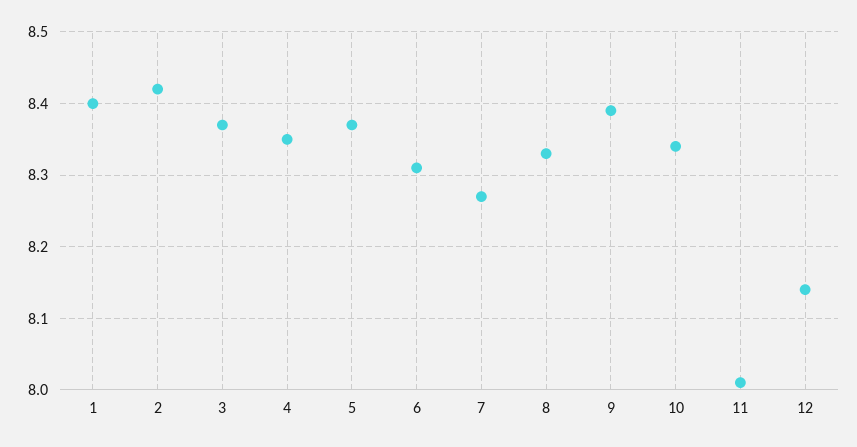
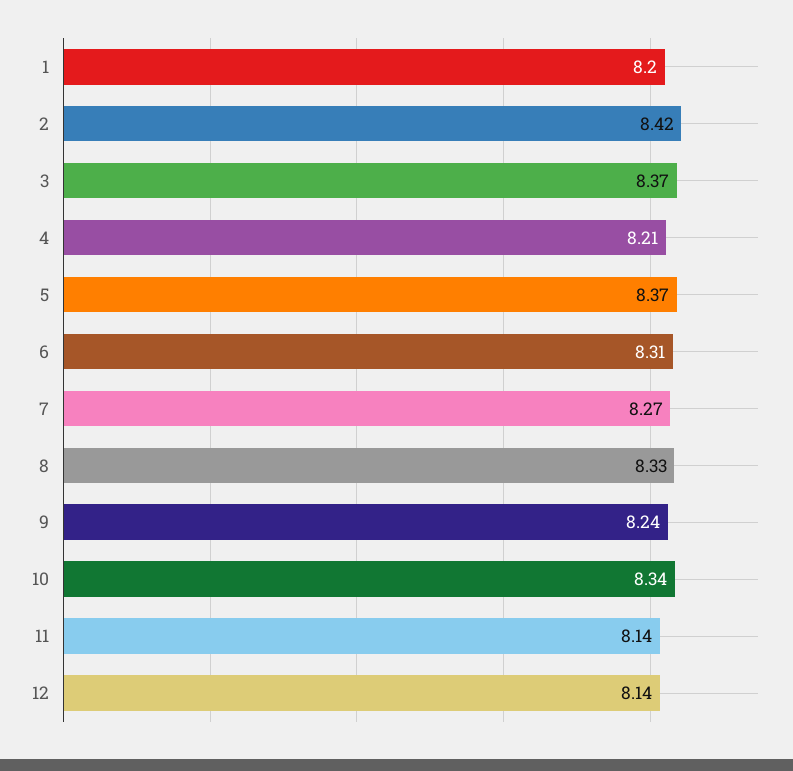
  {
-   "1": 8.4,
+   "1": 8.2,
    "2": 8.42,
    "3": 8.37,
-   "4": 8.35,
+   "4": 8.21,
    "5": 8.37,
    "6": 8.31,
    "7": 8.27,
    "8": 8.33,
-   "9": 8.39,
+   "9": 8.24,
    "10": 8.34,
-   "11": 8.01,
+   "11": 8.14,
    "12": 8.14
  }

